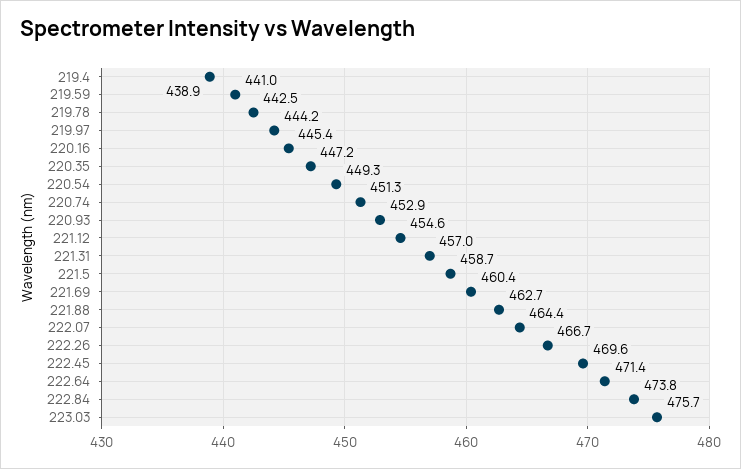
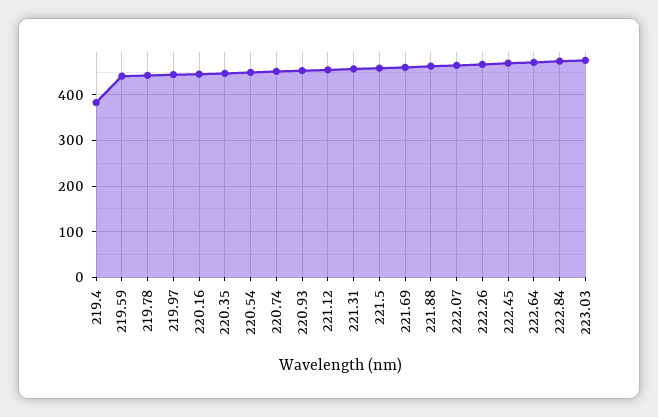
  {
-   "219.4": 438.9,
+   "219.4": 380,
    "219.59": 441,
    "219.78": 442.5,
    "219.97": 444.2,
    "220.16": 445.4,
    "220.35": 447.2,
    "220.54": 449.3,
    "220.74": 451.3,
    "220.93": 452.9,
    "221.12": 454.6,
    "221.31": 457,
    "221.5": 458.7,
    "221.69": 460.4,
    "221.88": 462.7,
    "222.07": 464.4,
    "222.26": 466.7,
    "222.45": 469.6,
    "222.64": 471.4,
    "222.84": 473.8,
    "223.03": 475.7
  }

